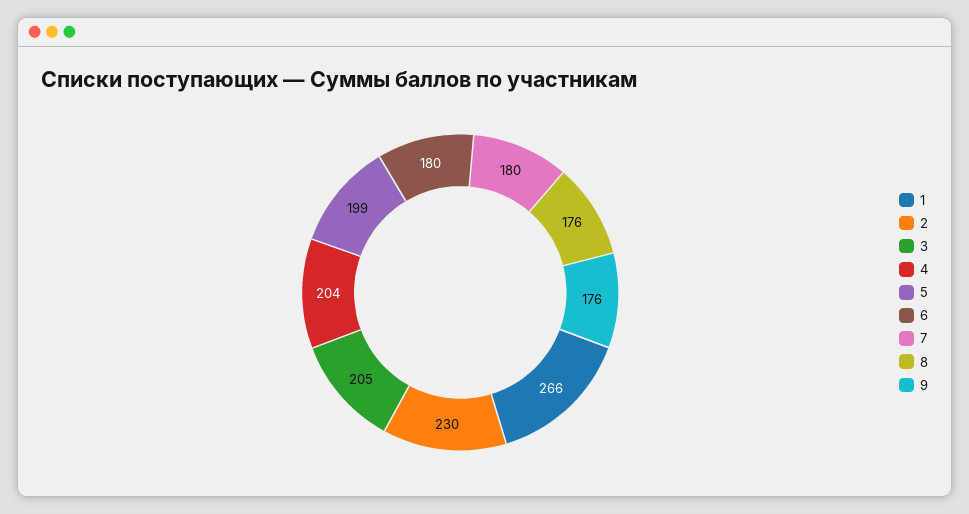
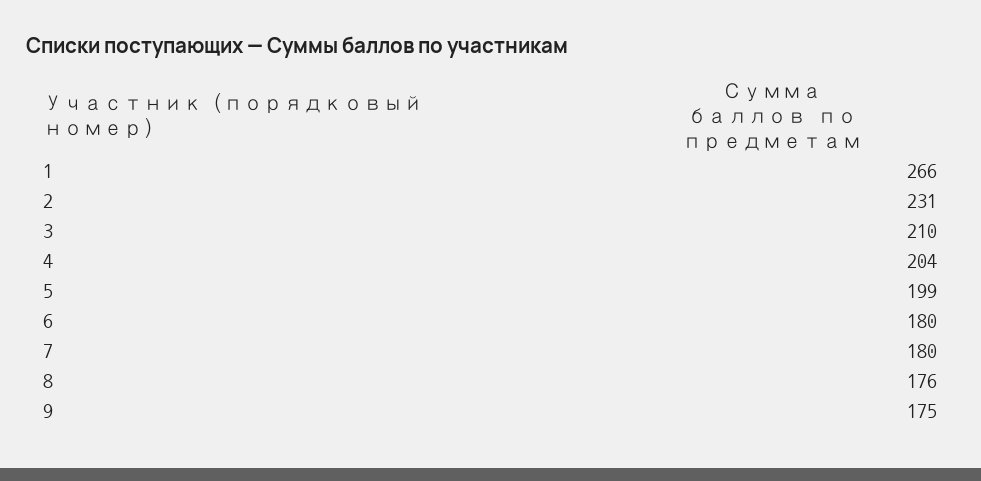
  {
    "1": 266,
-   "2": 230,
+   "2": 231,
-   "3": 205,
+   "3": 210,
    "4": 204,
    "5": 199,
    "6": 180,
    "7": 180,
    "8": 176,
-   "9": 176
+   "9": 175
  }

